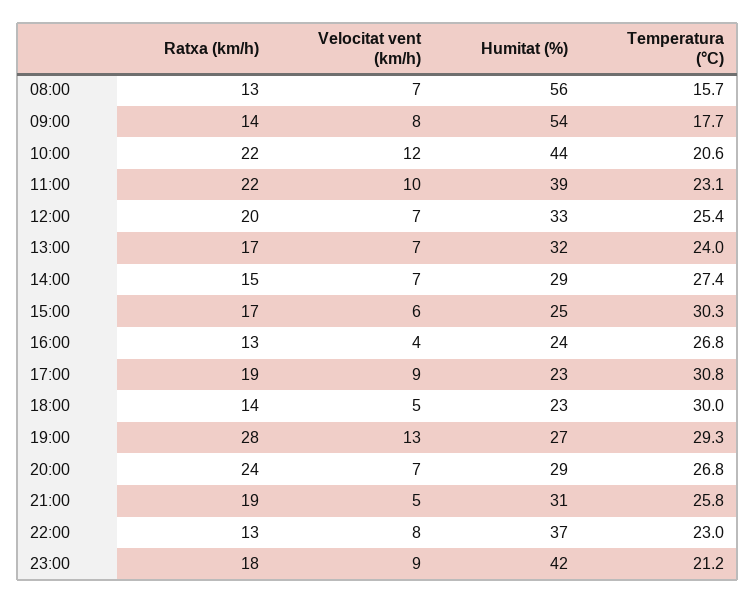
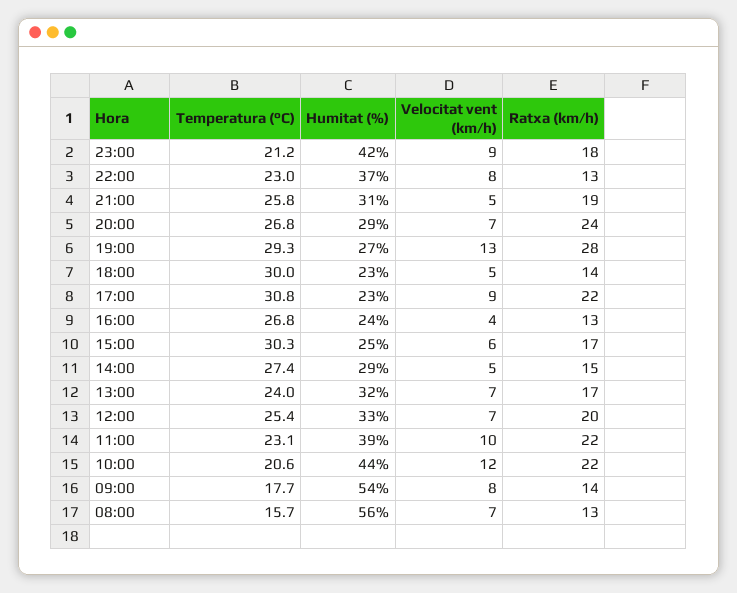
  {
    "Ratxa (km/h)": {
      "08:00": 13,
      "09:00": 14,
      "10:00": 22,
      "11:00": 22,
      "12:00": 20,
      "13:00": 17,
      "14:00": 15,
      "15:00": 17,
      "16:00": 13,
-     "17:00": 19,
+     "17:00": 22,
      "18:00": 14,
      "19:00": 28,
      "20:00": 24,
      "21:00": 19,
      "22:00": 13,
      "23:00": 18
    },
    "Velocitat vent (km/h)": {
      "08:00": 7,
      "09:00": 8,
      "10:00": 12,
      "11:00": 10,
      "12:00": 7,
      "13:00": 7,
-     "14:00": 7,
+     "14:00": 5,
      "15:00": 6,
      "16:00": 4,
      "17:00": 9,
      "18:00": 5,
      "19:00": 13,
      "20:00": 7,
      "21:00": 5,
      "22:00": 8,
      "23:00": 9
    },
    "Humitat (%)": {
      "08:00": 56,
      "09:00": 54,
      "10:00": 44,
      "11:00": 39,
      "12:00": 33,
      "13:00": 32,
      "14:00": 29,
      "15:00": 25,
      "16:00": 24,
      "17:00": 23,
      "18:00": 23,
      "19:00": 27,
      "20:00": 29,
      "21:00": 31,
      "22:00": 37,
      "23:00": 42
    },
    "Temperatura (°C)": {
      "08:00": 15.7,
      "09:00": 17.7,
      "10:00": 20.6,
      "11:00": 23.1,
      "12:00": 25.4,
      "13:00": 24,
      "14:00": 27.4,
      "15:00": 30.3,
      "16:00": 26.8,
      "17:00": 30.8,
      "18:00": 30,
      "19:00": 29.3,
      "20:00": 26.8,
      "21:00": 25.8,
      "22:00": 23,
      "23:00": 21.2
    }
  }

